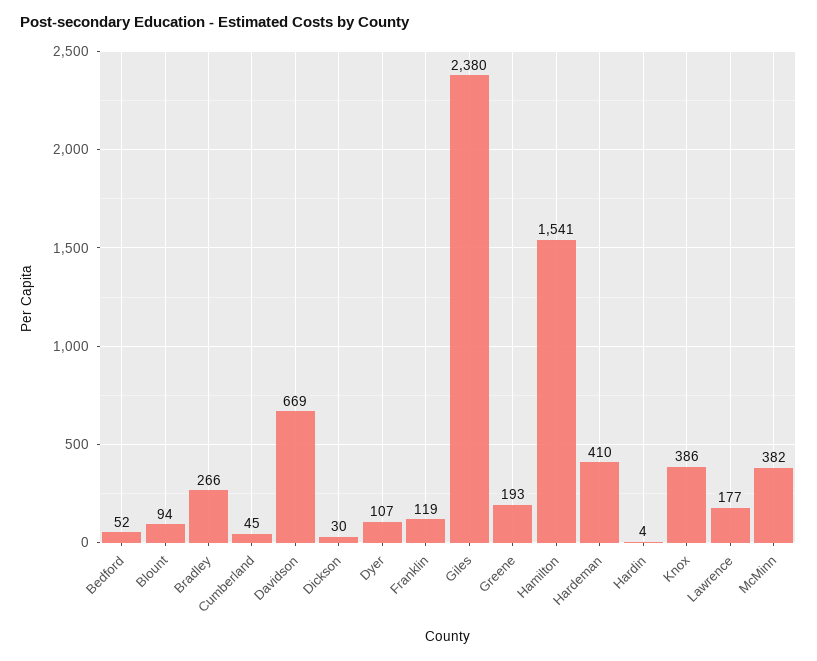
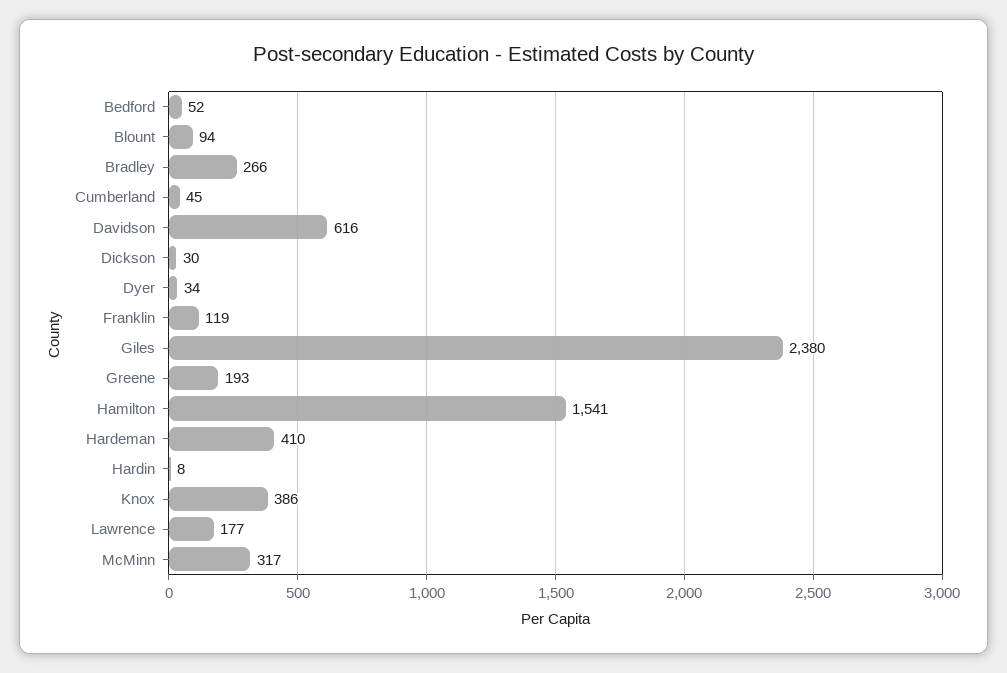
  {
    "Bedford": 52,
    "Blount": 94,
    "Bradley": 266,
    "Cumberland": 45,
-   "Davidson": 669,
+   "Davidson": 616,
    "Dickson": 30,
-   "Dyer": 107,
+   "Dyer": 34,
    "Franklin": 119,
    "Giles": 2380,
    "Greene": 193,
    "Hamilton": 1541,
    "Hardeman": 410,
-   "Hardin": 4,
+   "Hardin": 8,
    "Knox": 386,
    "Lawrence": 177,
-   "McMinn": 382
+   "McMinn": 317
  }

